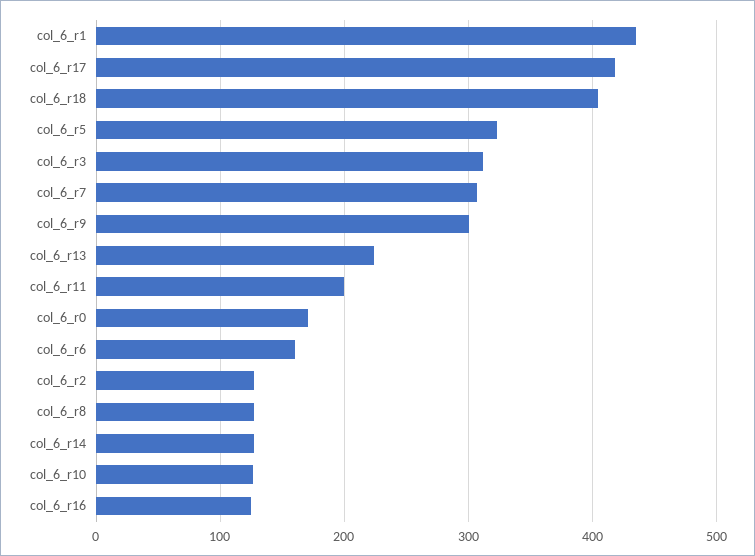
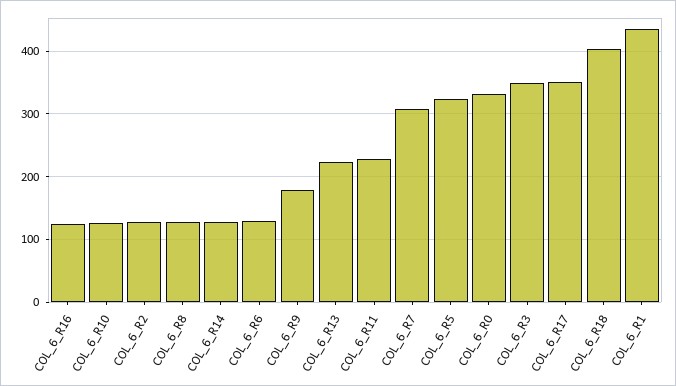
  {
    "col_6_r1": 440,
-   "col_6_r17": 420,
+   "col_6_r17": 350,
    "col_6_r18": 400,
    "col_6_r5": 320,
-   "col_6_r3": 310,
+   "col_6_r3": 350,
    "col_6_r7": 310,
-   "col_6_r9": 300,
+   "col_6_r9": 180,
    "col_6_r13": 220,
-   "col_6_r11": 200,
+   "col_6_r11": 230,
-   "col_6_r0": 170,
+   "col_6_r0": 330,
-   "col_6_r6": 160,
+   "col_6_r6": 130,
    "col_6_r2": 130,
    "col_6_r8": 130,
    "col_6_r14": 130,
    "col_6_r10": 130,
    "col_6_r16": 130
  }

